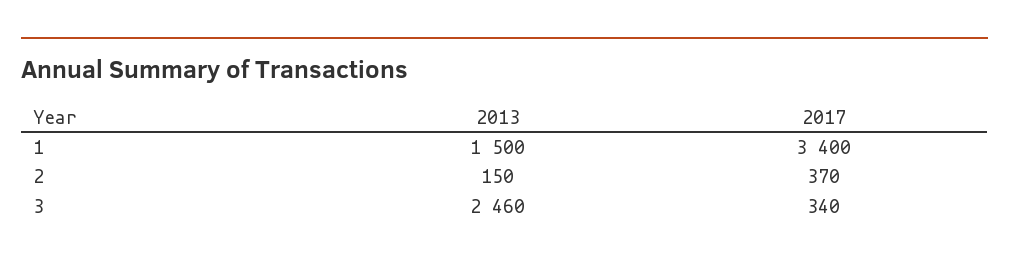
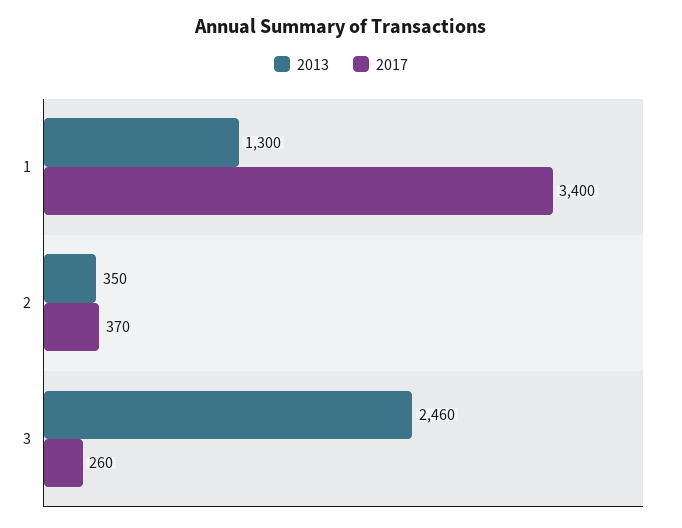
  {
    "2013": {
-     "1": 1500,
+     "1": 1300,
-     "2": 150,
+     "2": 350,
      "3": 2460
    },
    "2017": {
      "1": 3400,
      "2": 370,
-     "3": 340
+     "3": 260
    }
  }

